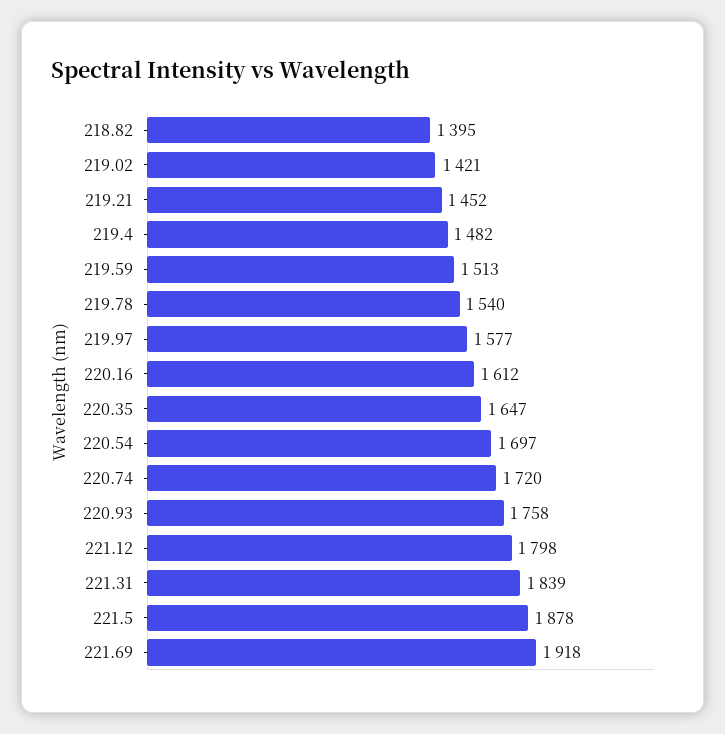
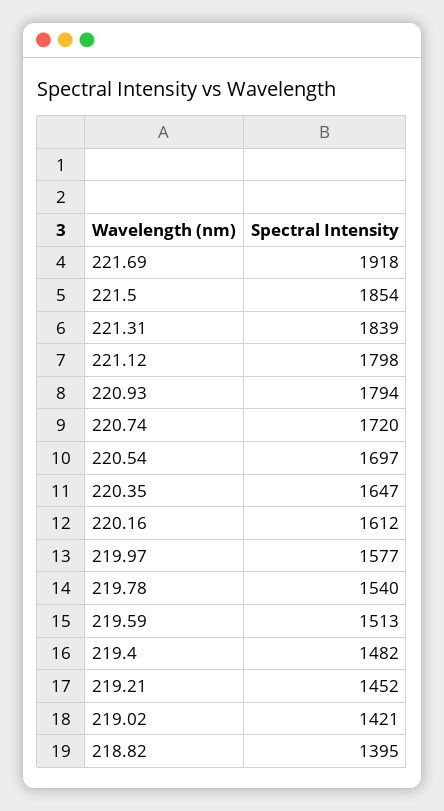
  {
    "218.82": 1395,
    "219.02": 1421,
    "219.21": 1452,
    "219.4": 1482,
    "219.59": 1513,
    "219.78": 1540,
    "219.97": 1577,
    "220.16": 1612,
    "220.35": 1647,
    "220.54": 1697,
    "220.74": 1720,
-   "220.93": 1758,
+   "220.93": 1794,
    "221.12": 1798,
    "221.31": 1839,
-   "221.5": 1878,
+   "221.5": 1854,
    "221.69": 1918
  }

